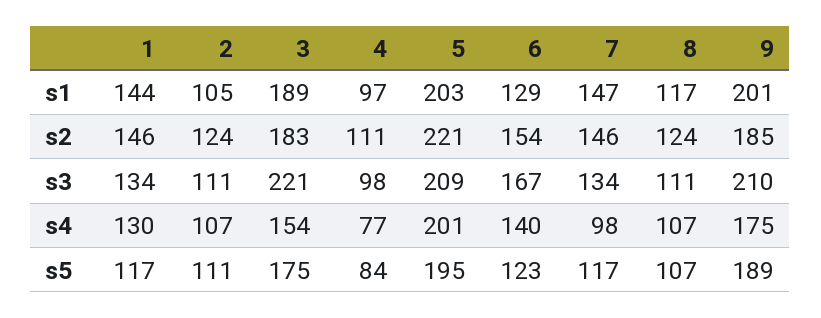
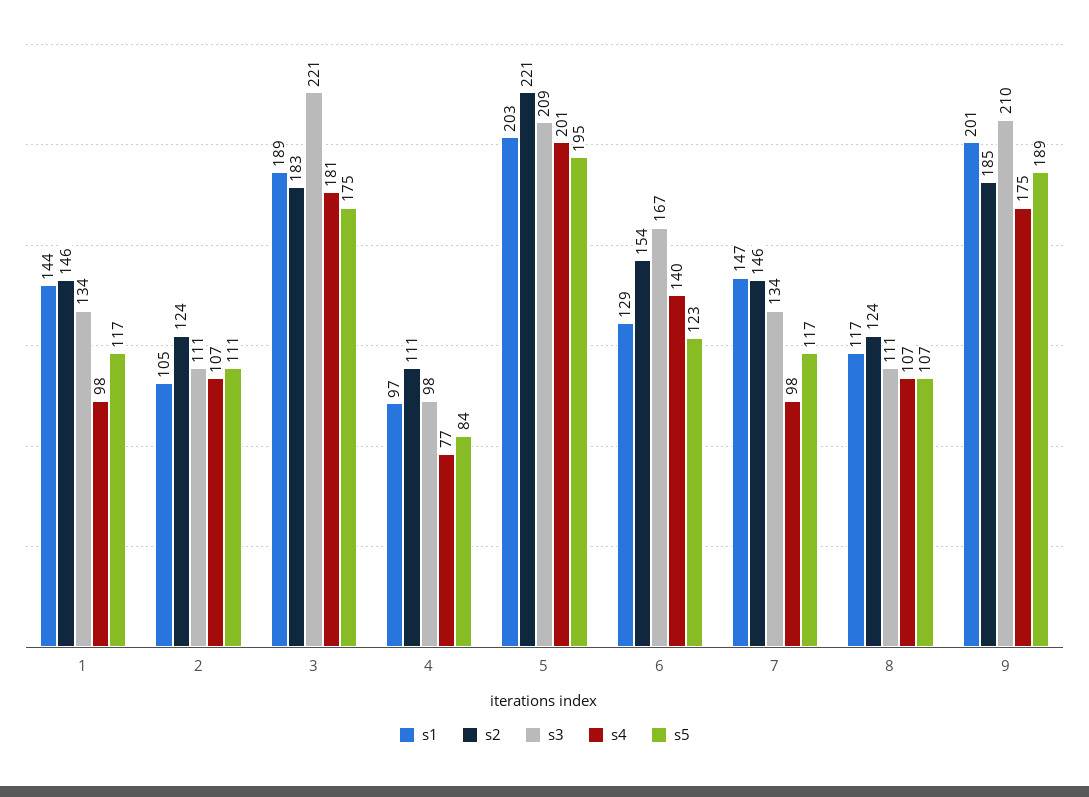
  {
    "s1": {
      "1": 144,
      "2": 105,
      "3": 189,
      "4": 97,
      "5": 203,
      "6": 129,
      "7": 147,
      "8": 117,
      "9": 201
    },
    "s2": {
      "1": 146,
      "2": 124,
      "3": 183,
      "4": 111,
      "5": 221,
      "6": 154,
      "7": 146,
      "8": 124,
      "9": 185
    },
    "s3": {
      "1": 134,
      "2": 111,
      "3": 221,
      "4": 98,
      "5": 209,
      "6": 167,
      "7": 134,
      "8": 111,
      "9": 210
    },
    "s4": {
-     "1": 130,
+     "1": 98,
      "2": 107,
-     "3": 154,
+     "3": 181,
      "4": 77,
      "5": 201,
      "6": 140,
      "7": 98,
      "8": 107,
      "9": 175
    },
    "s5": {
      "1": 117,
      "2": 111,
      "3": 175,
      "4": 84,
      "5": 195,
      "6": 123,
      "7": 117,
      "8": 107,
      "9": 189
    }
  }

